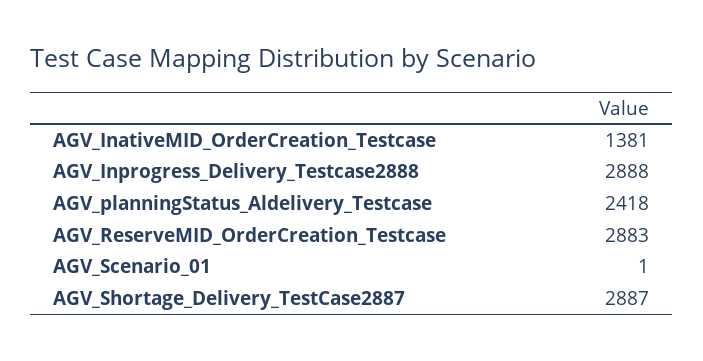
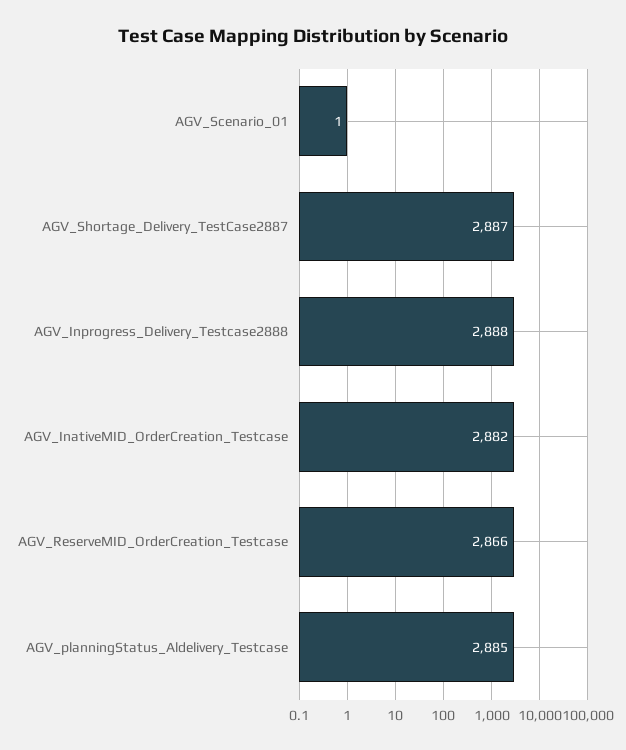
  {
-   "AGV_InativeMID_OrderCreation_Testcase": 1381,
+   "AGV_InativeMID_OrderCreation_Testcase": 2882,
    "AGV_Inprogress_Delivery_Testcase2888": 2888,
-   "AGV_planningStatus_Aldelivery_Testcase": 2418,
+   "AGV_planningStatus_Aldelivery_Testcase": 2885,
-   "AGV_ReserveMID_OrderCreation_Testcase": 2883,
+   "AGV_ReserveMID_OrderCreation_Testcase": 2866,
    "AGV_Scenario_01": 1,
    "AGV_Shortage_Delivery_TestCase2887": 2887
  }

